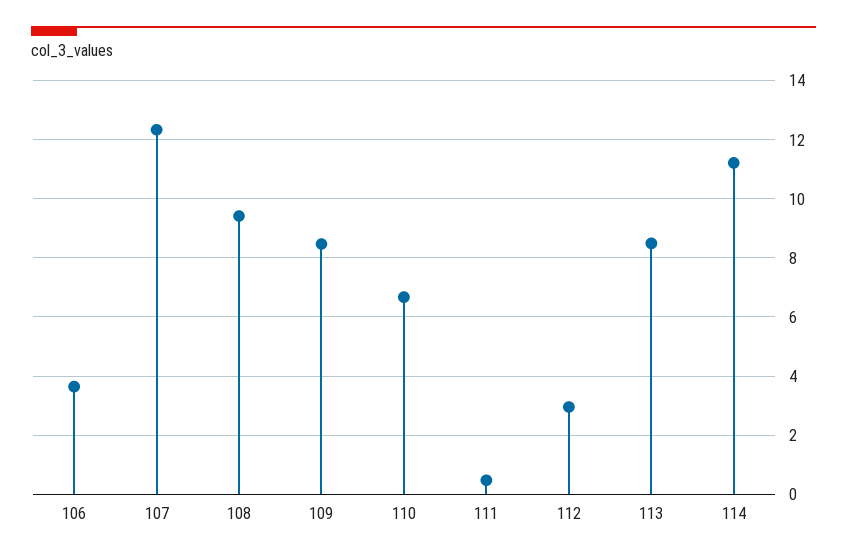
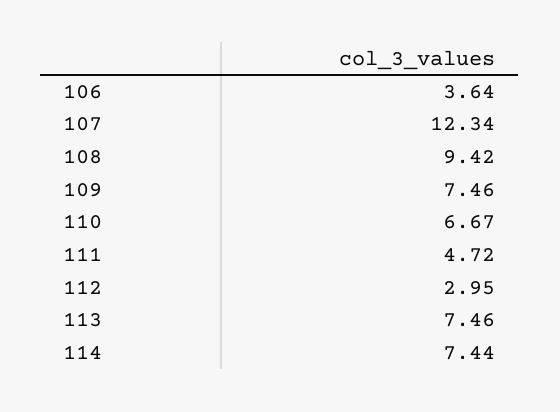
  {
    "106": 3.64,
    "107": 12.34,
    "108": 9.42,
-   "109": 8.5,
+   "109": 7.46,
    "110": 6.67,
-   "111": 0.5,
+   "111": 4.72,
    "112": 2.95,
-   "113": 8.5,
+   "113": 7.46,
-   "114": 11.25
+   "114": 7.44
  }

